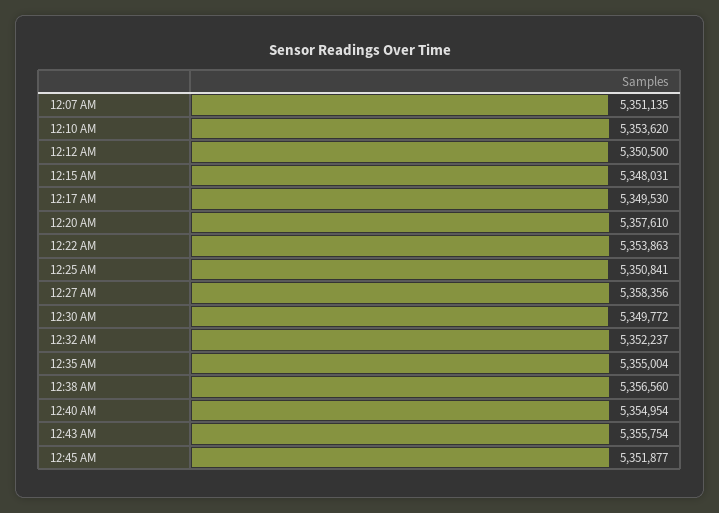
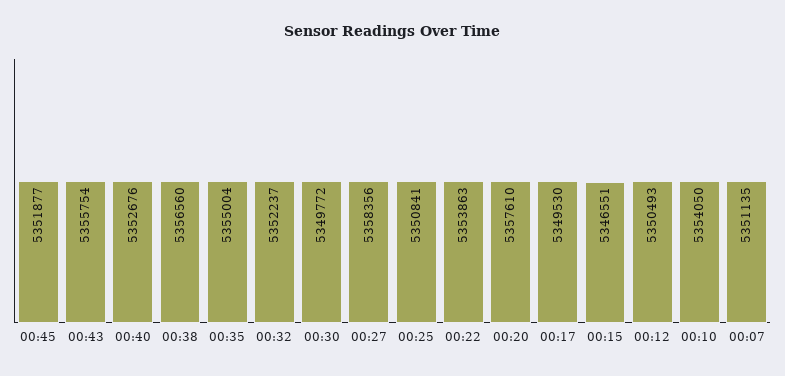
  {
    "12:07 AM": 5351135,
-   "12:10 AM": 5353620,
+   "12:10 AM": 5354050,
-   "12:12 AM": 5350500,
+   "12:12 AM": 5350493,
-   "12:15 AM": 5348031,
+   "12:15 AM": 5346551,
    "12:17 AM": 5349530,
    "12:20 AM": 5357610,
    "12:22 AM": 5353863,
    "12:25 AM": 5350841,
    "12:27 AM": 5358356,
    "12:30 AM": 5349772,
    "12:32 AM": 5352237,
    "12:35 AM": 5355004,
    "12:38 AM": 5356560,
-   "12:40 AM": 5354954,
+   "12:40 AM": 5352676,
    "12:43 AM": 5355754,
    "12:45 AM": 5351877
  }

